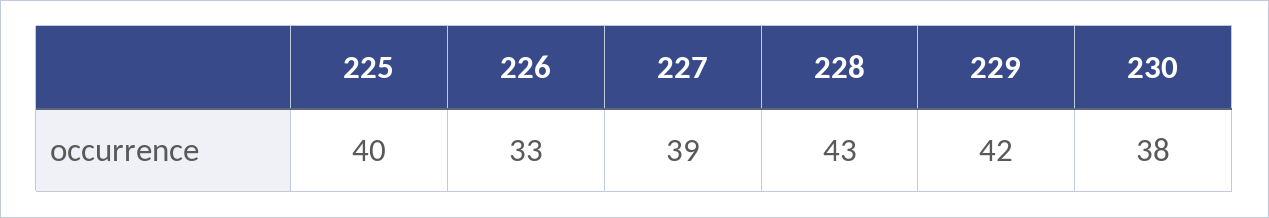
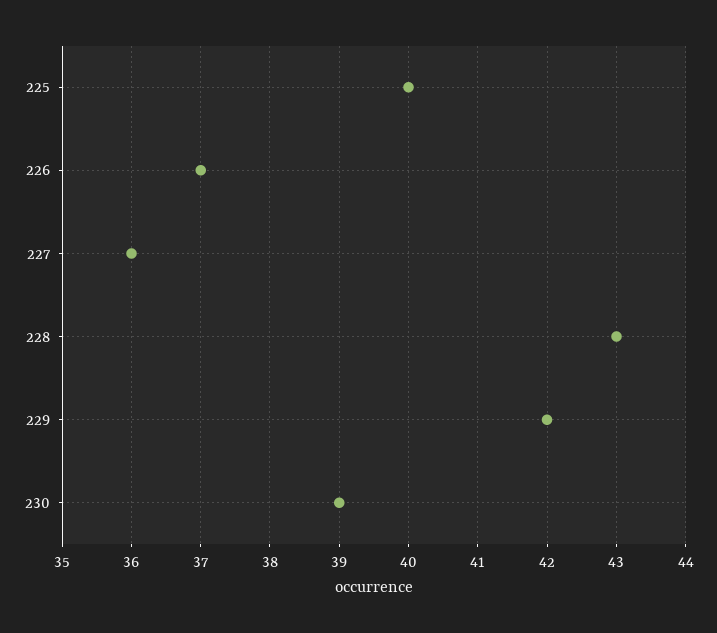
  {
    "225": 40,
-   "226": 33,
+   "226": 37,
-   "227": 39,
+   "227": 36,
    "228": 43,
    "229": 42,
-   "230": 38
+   "230": 39
  }

